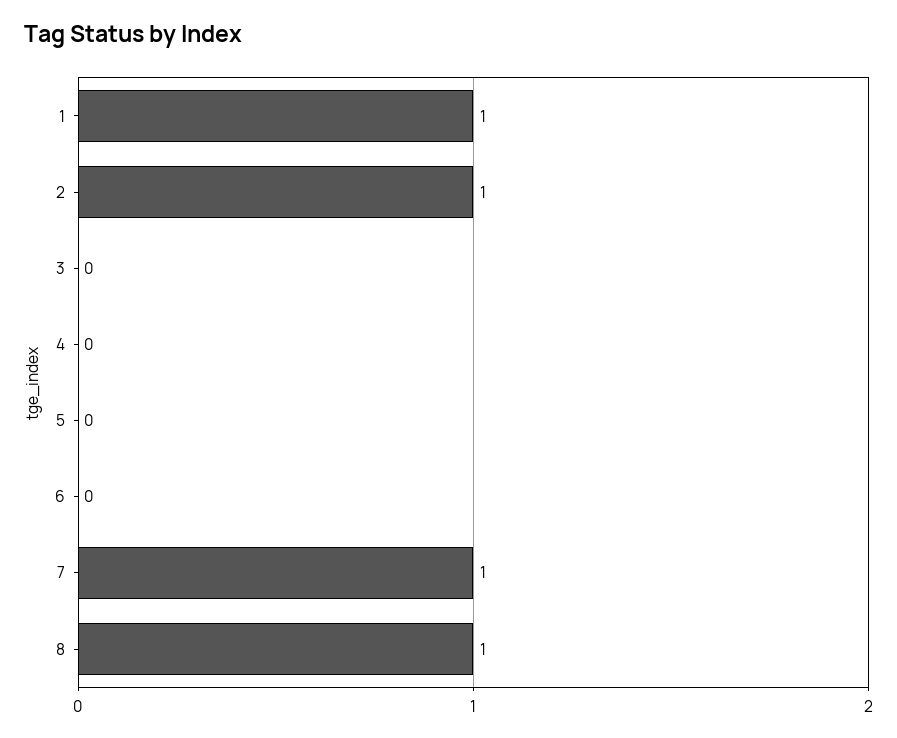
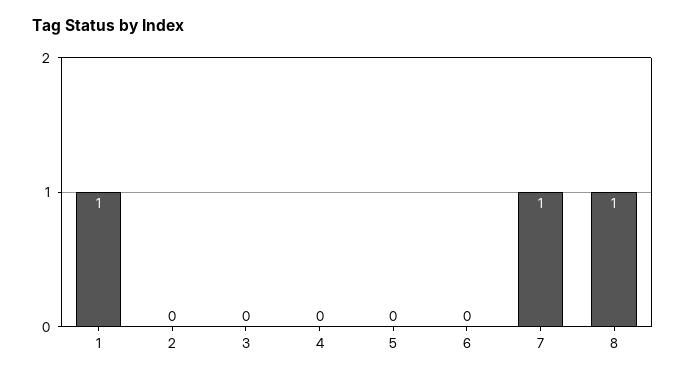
  {
    "1": 1,
-   "2": 1,
+   "2": 0,
    "3": 0,
    "4": 0,
    "5": 0,
    "6": 0,
    "7": 1,
    "8": 1
  }

